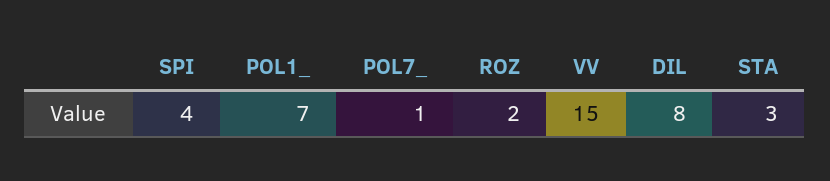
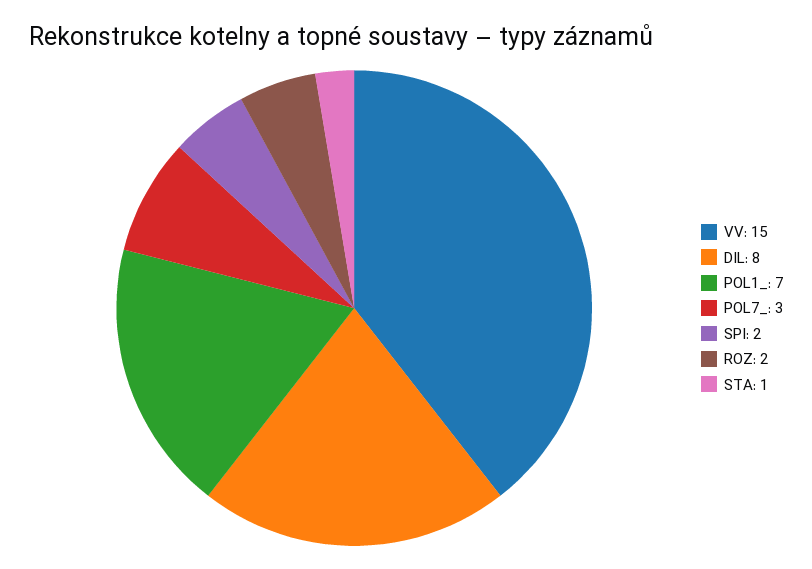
  {
-   "SPI": 4,
+   "SPI": 2,
    "POL1_": 7,
-   "POL7_": 1,
+   "POL7_": 3,
    "ROZ": 2,
    "VV": 15,
    "DIL": 8,
-   "STA": 3
+   "STA": 1
  }

